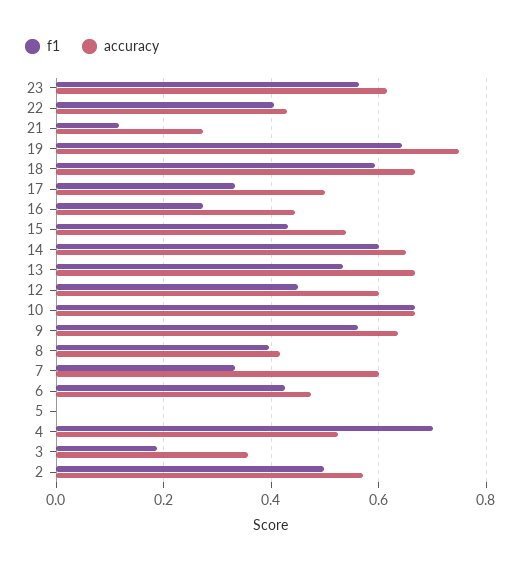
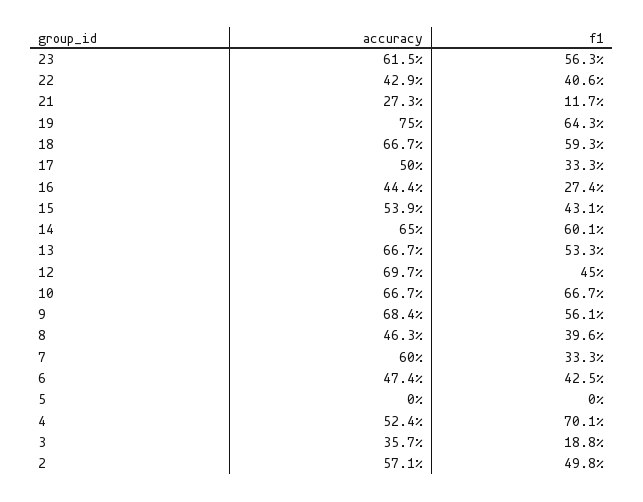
  {
    "f1": {
      "23": 0.563,
      "22": 0.406,
      "21": 0.117,
      "19": 0.643,
      "18": 0.593,
      "17": 0.333,
      "16": 0.274,
      "15": 0.431,
      "14": 0.601,
      "13": 0.533,
      "12": 0.45,
      "10": 0.667,
      "9": 0.561,
      "8": 0.396,
      "7": 0.333,
      "6": 0.425,
      "5": 0,
      "4": 0.701,
      "3": 0.188,
      "2": 0.498
    },
    "accuracy": {
      "23": 0.615,
      "22": 0.429,
      "21": 0.273,
      "19": 0.75,
      "18": 0.667,
      "17": 0.5,
      "16": 0.444,
      "15": 0.539,
      "14": 0.65,
      "13": 0.667,
-     "12": 0.6,
+     "12": 0.697,
      "10": 0.667,
-     "9": 0.64,
+     "9": 0.684,
-     "8": 0.42,
+     "8": 0.463,
      "7": 0.6,
      "6": 0.474,
      "5": 0,
      "4": 0.524,
      "3": 0.357,
      "2": 0.571
    }
  }

